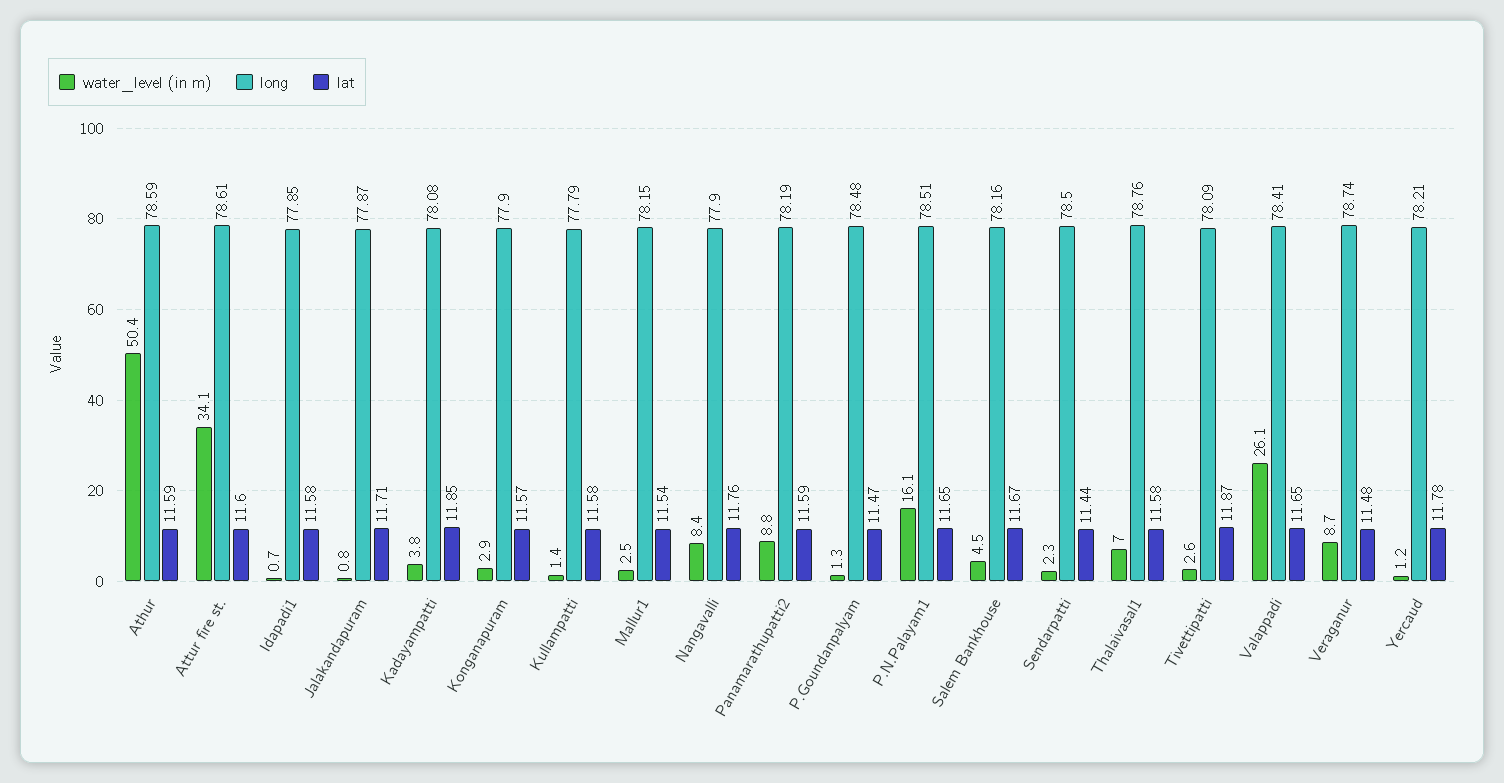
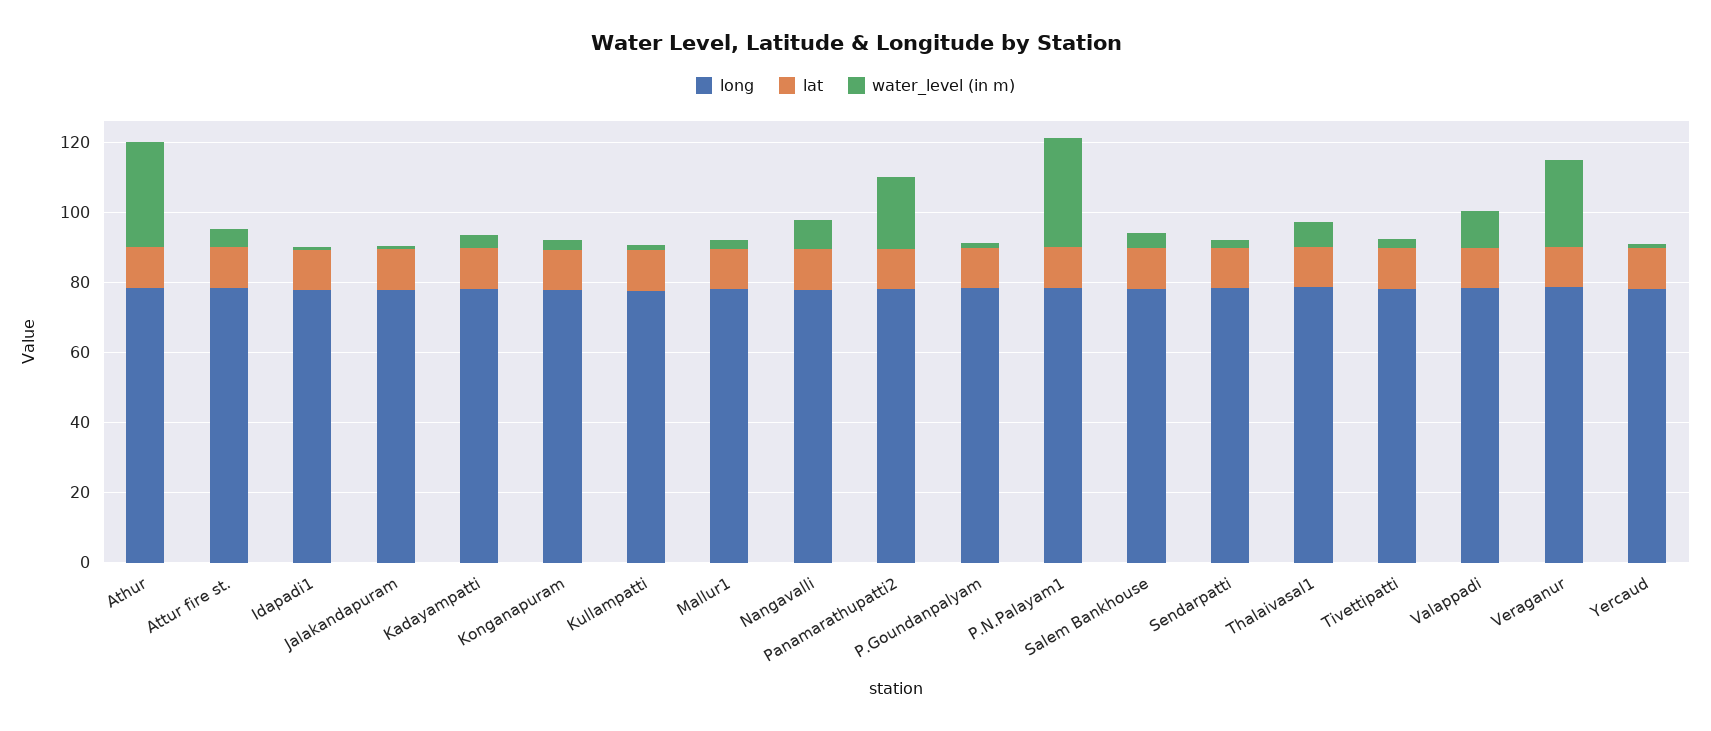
  {
    "water_level (in m)": {
-     "Athur": 50.4,
+     "Athur": 30,
-     "Attur fire st.": 34.1,
+     "Attur fire st.": 5,
      "Idapadi1": 0.7,
      "Jalakandapuram": 0.8,
      "Kadayampatti": 3.8,
      "Konganapuram": 2.9,
      "Kullampatti": 1.4,
      "Mallur1": 2.5,
      "Nangavalli": 8.4,
-     "Panamarathupatti2": 8.8,
+     "Panamarathupatti2": 20,
      "P.Goundanpalyam": 1.3,
-     "P.N.Palayam1": 16.1,
+     "P.N.Palayam1": 30,
      "Salem Bankhouse": 4.5,
      "Sendarpatti": 2.3,
      "Thalaivasal1": 7,
      "Tivettipatti": 2.6,
-     "Valappadi": 26.1,
+     "Valappadi": 10,
-     "Veraganur": 8.7,
+     "Veraganur": 25,
      "Yercaud": 1.2
    },
    "long": {
      "Athur": 78.59,
      "Attur fire st.": 78.61,
      "Idapadi1": 77.85,
      "Jalakandapuram": 77.87,
      "Kadayampatti": 78.08,
      "Konganapuram": 77.9,
      "Kullampatti": 77.79,
      "Mallur1": 78.15,
      "Nangavalli": 77.9,
      "Panamarathupatti2": 78.19,
      "P.Goundanpalyam": 78.48,
      "P.N.Palayam1": 78.51,
      "Salem Bankhouse": 78.16,
      "Sendarpatti": 78.5,
      "Thalaivasal1": 78.76,
      "Tivettipatti": 78.09,
      "Valappadi": 78.41,
      "Veraganur": 78.74,
      "Yercaud": 78.21
    },
    "lat": {
      "Athur": 11.59,
      "Attur fire st.": 11.6,
      "Idapadi1": 11.58,
      "Jalakandapuram": 11.71,
      "Kadayampatti": 11.85,
      "Konganapuram": 11.57,
      "Kullampatti": 11.58,
      "Mallur1": 11.54,
      "Nangavalli": 11.76,
      "Panamarathupatti2": 11.59,
      "P.Goundanpalyam": 11.47,
      "P.N.Palayam1": 11.65,
      "Salem Bankhouse": 11.67,
      "Sendarpatti": 11.44,
      "Thalaivasal1": 11.58,
      "Tivettipatti": 11.87,
      "Valappadi": 11.65,
      "Veraganur": 11.48,
      "Yercaud": 11.78
    }
  }

